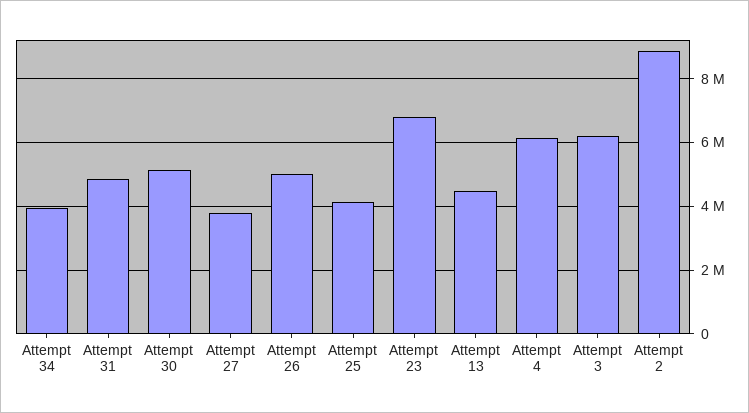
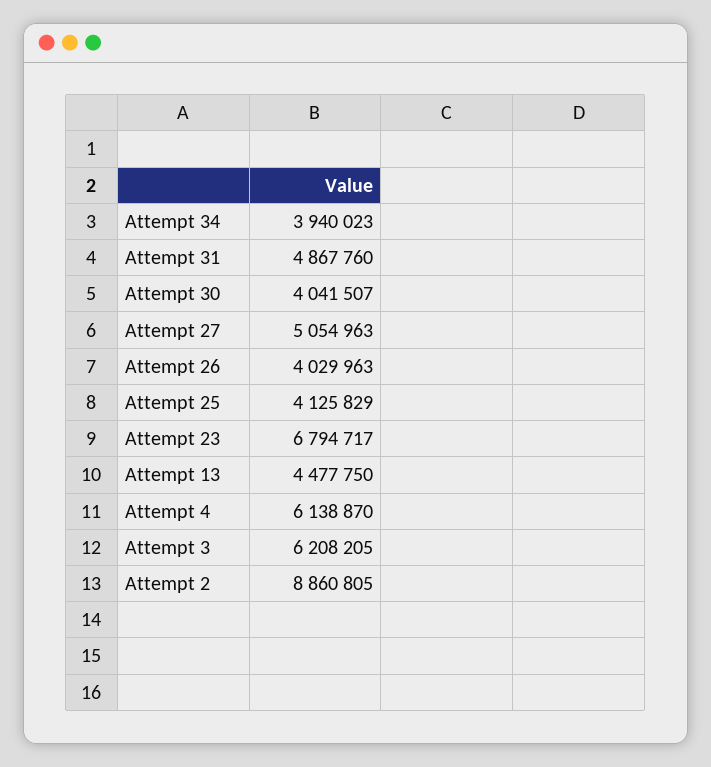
  {
    "Attempt 34": 3940023,
    "Attempt 31": 4867760,
-   "Attempt 30": 5200000,
+   "Attempt 30": 4041507,
-   "Attempt 27": 3800000,
+   "Attempt 27": 5054963,
-   "Attempt 26": 5000000,
+   "Attempt 26": 4029963,
    "Attempt 25": 4125829,
    "Attempt 23": 6794717,
    "Attempt 13": 4477750,
    "Attempt 4": 6138870,
    "Attempt 3": 6208205,
    "Attempt 2": 8860805
  }

